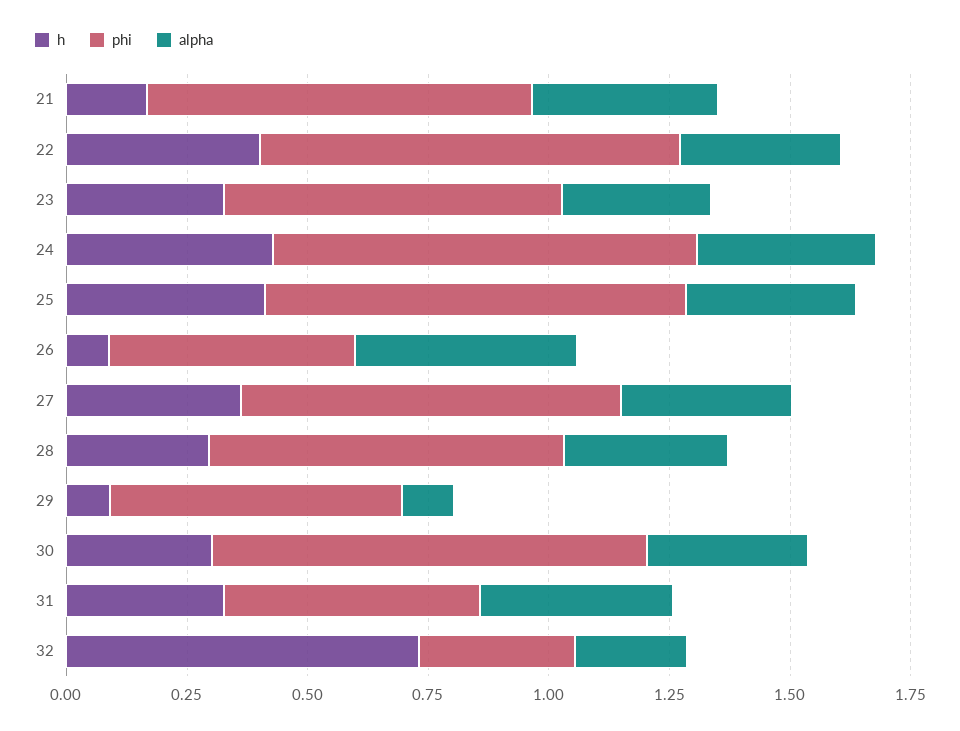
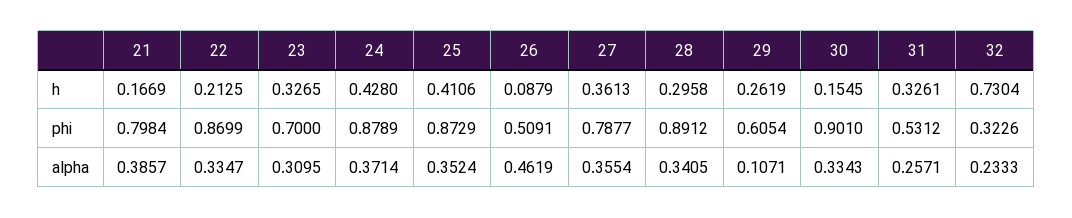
  {
    "h": {
      "21": 0.1669,
-     "22": 0.4,
+     "22": 0.2125,
      "23": 0.3265,
      "24": 0.428,
      "25": 0.4106,
      "26": 0.0879,
      "27": 0.3613,
      "28": 0.2958,
-     "29": 0.1,
+     "29": 0.2619,
-     "30": 0.3,
+     "30": 0.1545,
      "31": 0.3261,
      "32": 0.7304
    },
    "phi": {
      "21": 0.7984,
      "22": 0.8699,
      "23": 0.7,
      "24": 0.8789,
      "25": 0.8729,
      "26": 0.5091,
      "27": 0.7877,
-     "28": 0.75,
+     "28": 0.8912,
      "29": 0.6054,
      "30": 0.901,
      "31": 0.5312,
      "32": 0.3226
    },
    "alpha": {
      "21": 0.3857,
      "22": 0.3347,
      "23": 0.3095,
      "24": 0.3714,
      "25": 0.3524,
      "26": 0.4619,
      "27": 0.3554,
      "28": 0.3405,
      "29": 0.1071,
      "30": 0.3343,
-     "31": 0.4,
+     "31": 0.2571,
      "32": 0.2333
    }
  }

